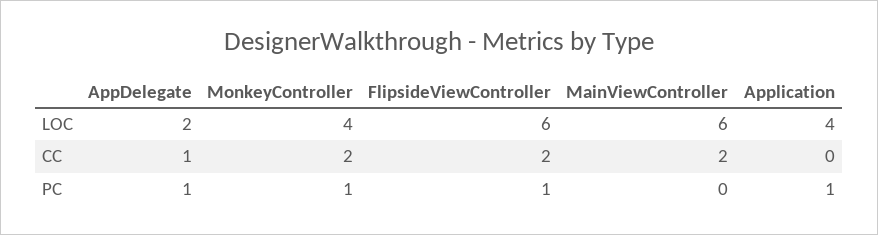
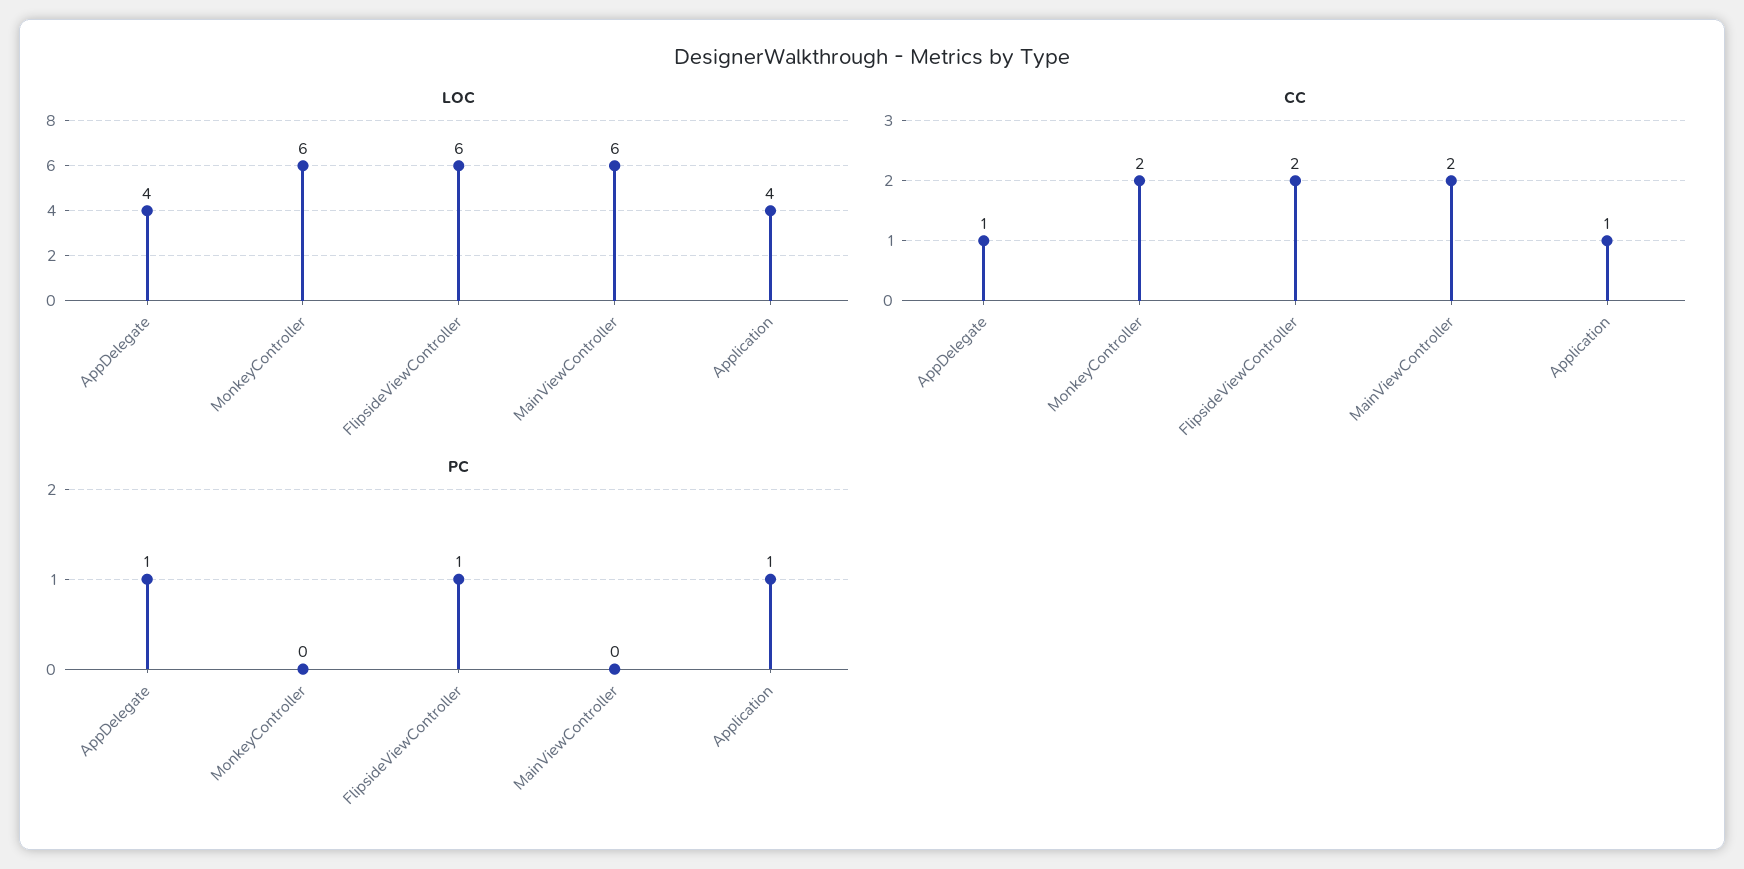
  {
    "LOC": {
-     "AppDelegate": 2,
+     "AppDelegate": 4,
-     "MonkeyController": 4,
+     "MonkeyController": 6,
      "FlipsideViewController": 6,
      "MainViewController": 6,
      "Application": 4
    },
    "CC": {
      "AppDelegate": 1,
      "MonkeyController": 2,
      "FlipsideViewController": 2,
      "MainViewController": 2,
-     "Application": 0
+     "Application": 1
    },
    "PC": {
      "AppDelegate": 1,
-     "MonkeyController": 1,
+     "MonkeyController": 0,
      "FlipsideViewController": 1,
      "MainViewController": 0,
      "Application": 1
    }
  }

